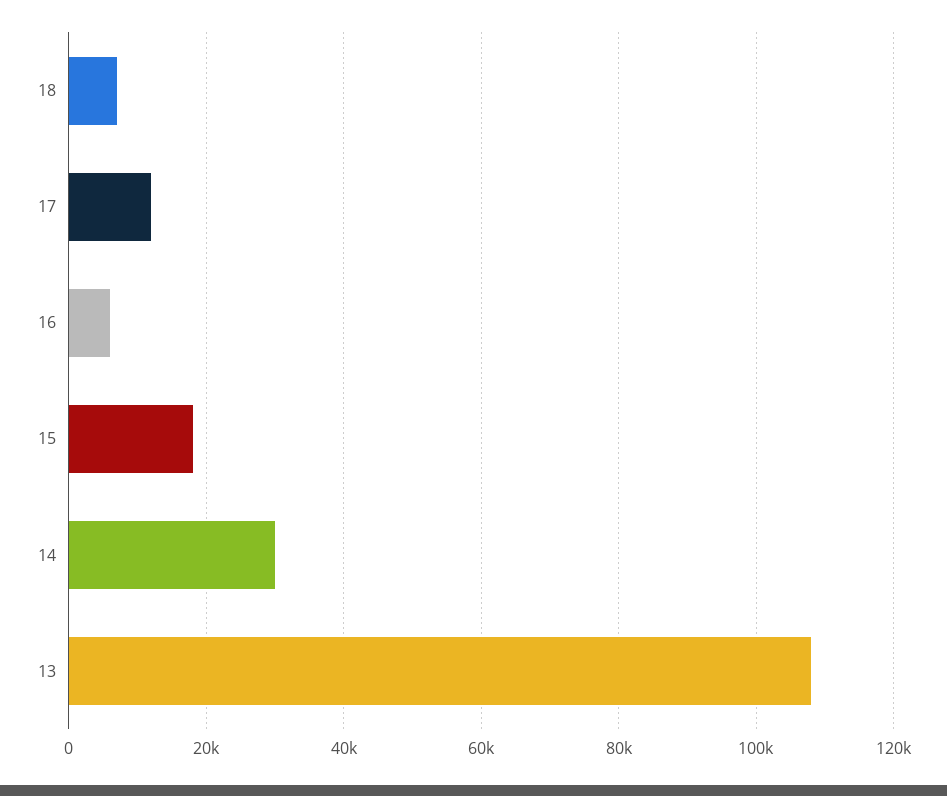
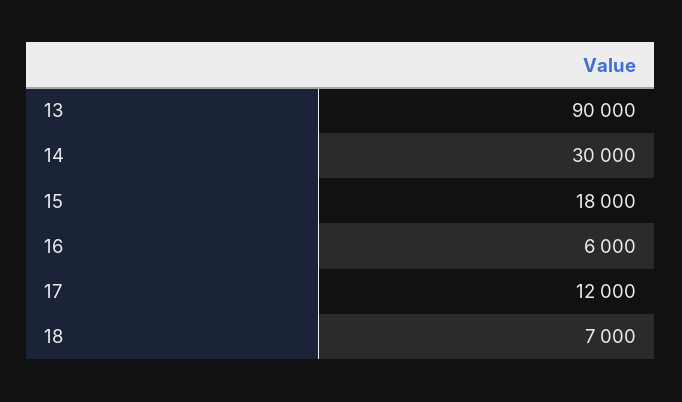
  {
    "18": 7000,
    "17": 12000,
    "16": 6000,
    "15": 18000,
    "14": 30000,
-   "13": 108000
+   "13": 90000
  }

